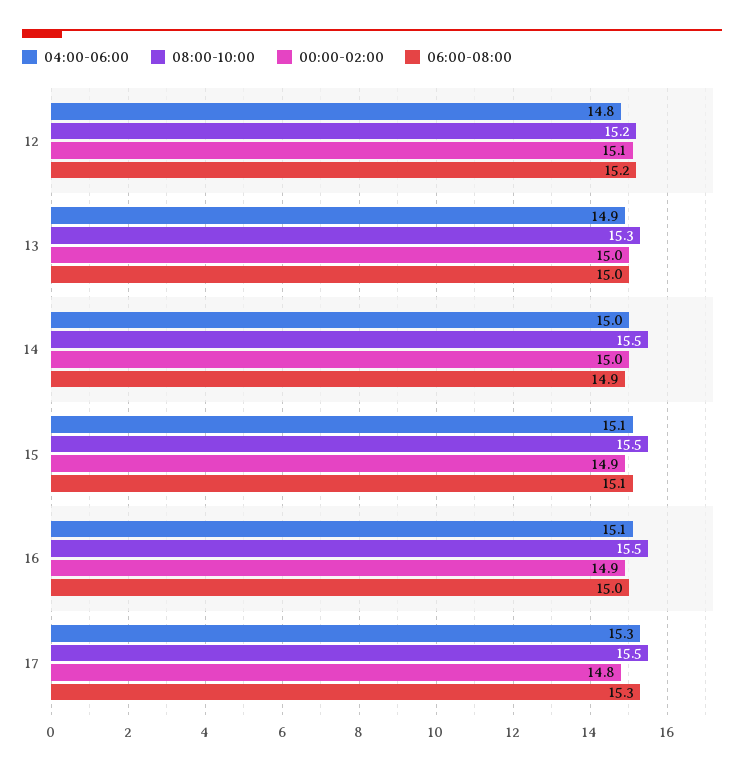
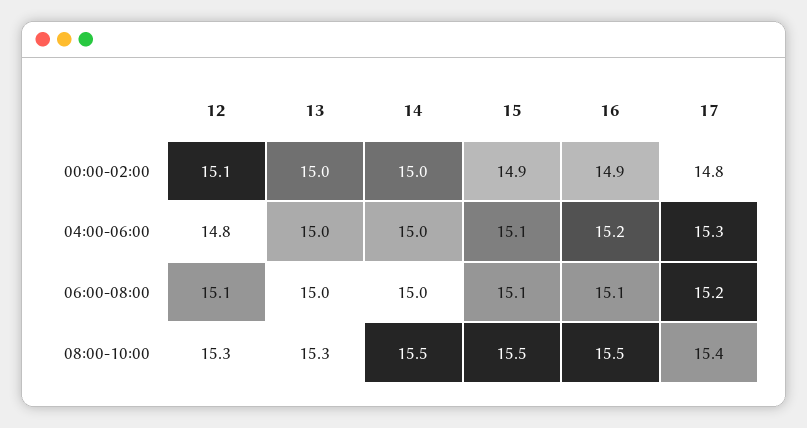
  {
    "04:00-06:00": {
      "12": 14.8,
-     "13": 14.9,
+     "13": 15,
      "14": 15,
      "15": 15.1,
-     "16": 15.1,
+     "16": 15.2,
      "17": 15.3
    },
    "08:00-10:00": {
-     "12": 15.2,
+     "12": 15.3,
      "13": 15.3,
      "14": 15.5,
      "15": 15.5,
      "16": 15.5,
-     "17": 15.5
+     "17": 15.4
    },
    "00:00-02:00": {
      "12": 15.1,
      "13": 15,
      "14": 15,
      "15": 14.9,
      "16": 14.9,
      "17": 14.8
    },
    "06:00-08:00": {
-     "12": 15.2,
+     "12": 15.1,
      "13": 15,
-     "14": 14.9,
+     "14": 15,
      "15": 15.1,
-     "16": 15,
+     "16": 15.1,
-     "17": 15.3
+     "17": 15.2
    }
  }

